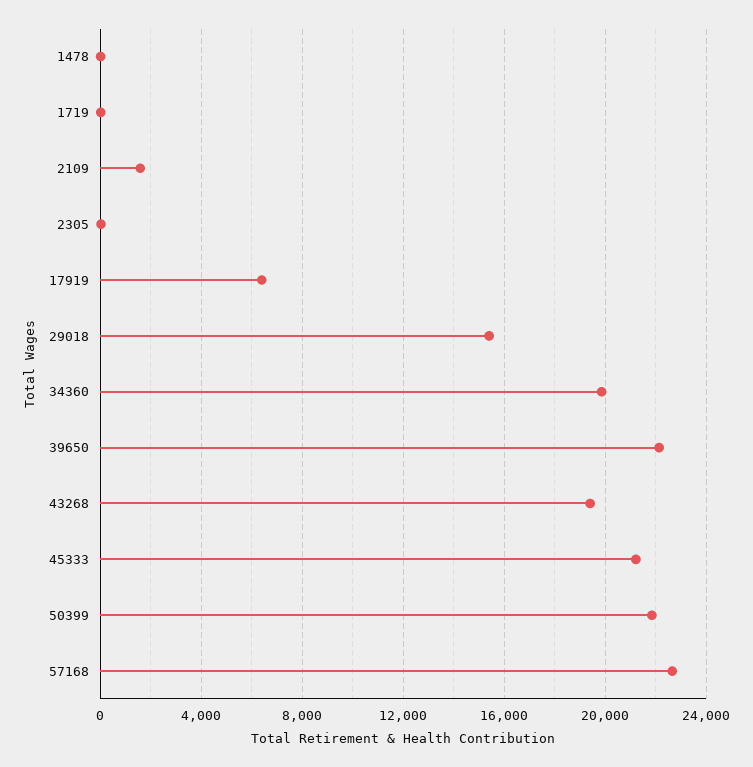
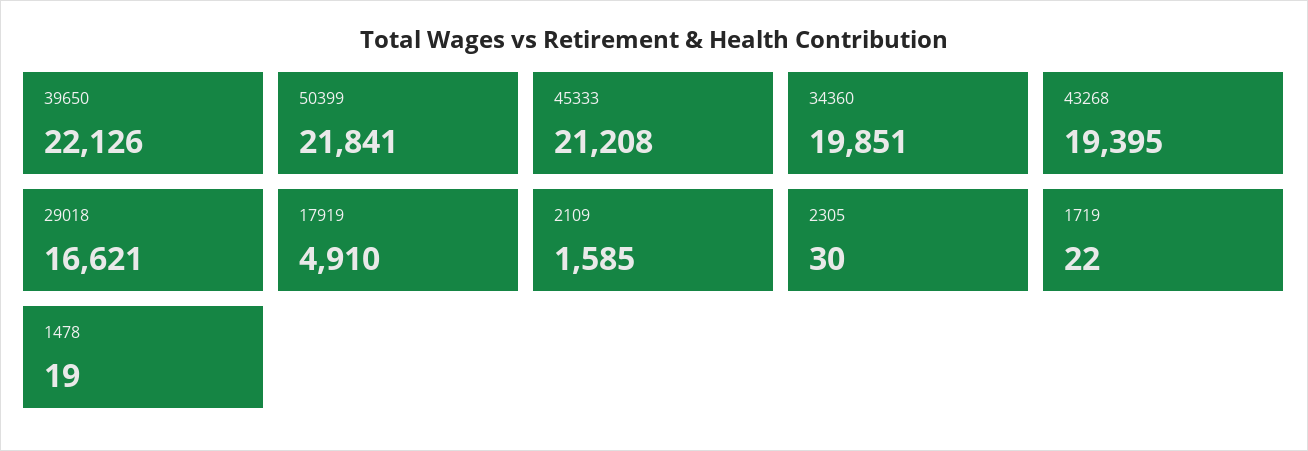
  {
    "1478": 19,
    "1719": 22,
    "2109": 1585,
    "2305": 30,
-   "17919": 6500,
+   "17919": 4910,
-   "29018": 15500,
+   "29018": 16621,
    "34360": 19851,
    "39650": 22126,
    "43268": 19395,
    "45333": 21208,
-   "50399": 21841,
+   "50399": 21841
-   "57168": 22500
  }

